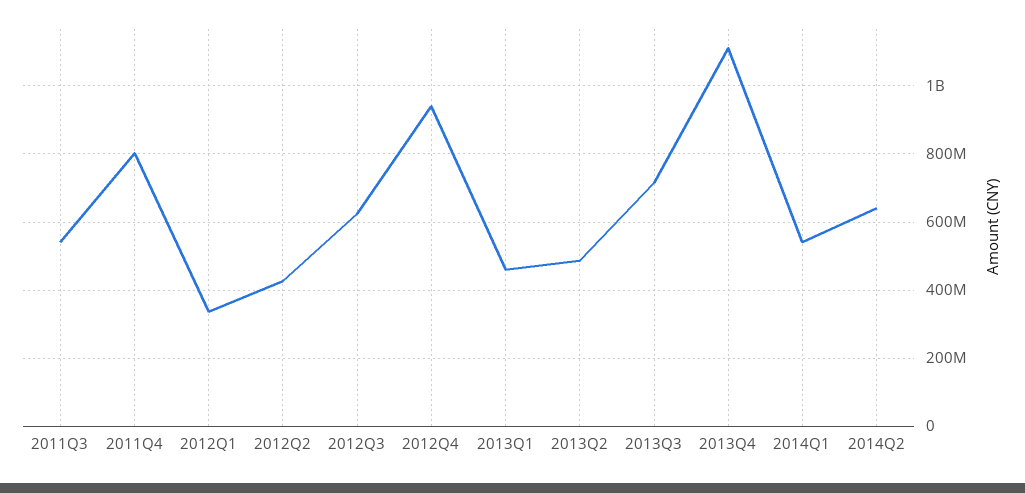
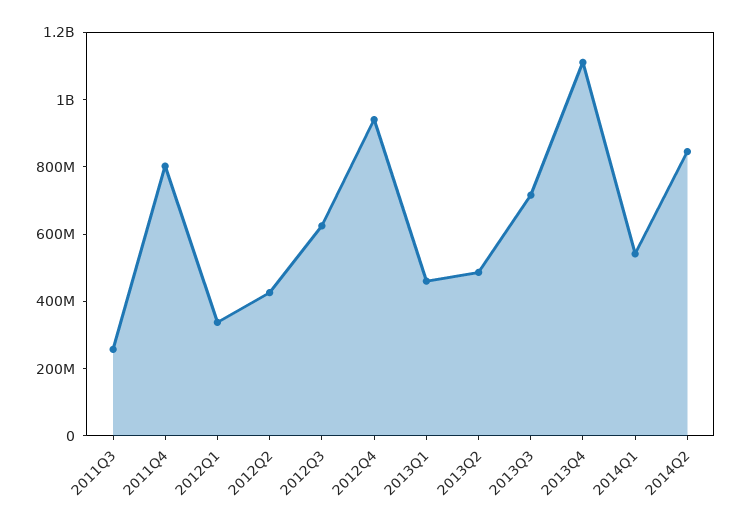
  {
-   "2011Q3": 540000000,
+   "2011Q3": 250000000,
    "2011Q4": 800000000,
    "2012Q1": 340000000,
    "2012Q2": 420000000,
    "2012Q3": 620000000,
    "2012Q4": 940000000,
    "2013Q1": 460000000,
    "2013Q2": 480000000,
    "2013Q3": 720000000,
    "2013Q4": 1120000000,
    "2014Q1": 540000000,
-   "2014Q2": 640000000
+   "2014Q2": 850000000
  }

